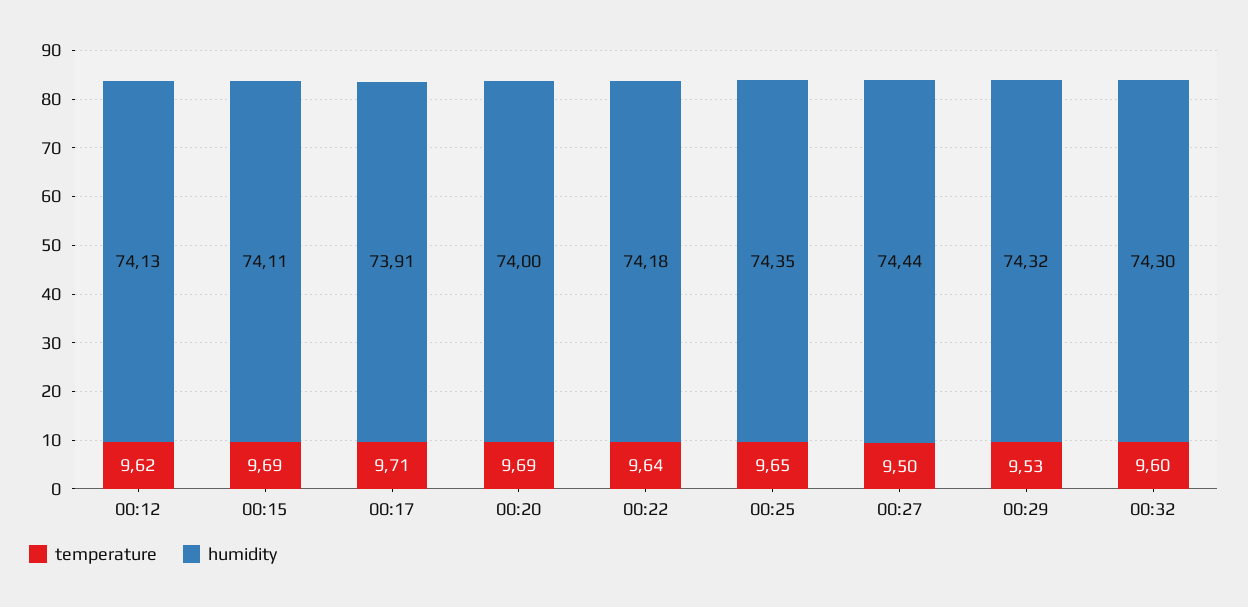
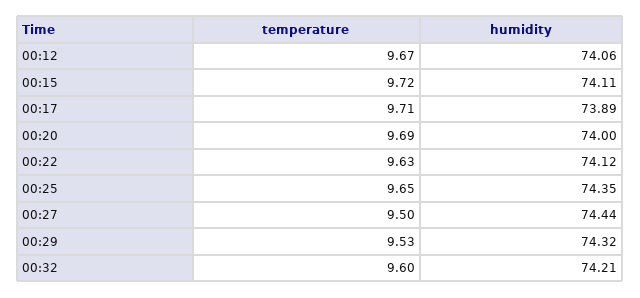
  {
    "temperature": {
-     "00:12": 9.62,
+     "00:12": 9.67,
-     "00:15": 9.69,
+     "00:15": 9.72,
      "00:17": 9.71,
      "00:20": 9.69,
-     "00:22": 9.64,
+     "00:22": 9.63,
      "00:25": 9.65,
      "00:27": 9.5,
      "00:29": 9.53,
      "00:32": 9.6
    },
    "humidity": {
-     "00:12": 74.13,
+     "00:12": 74.06,
      "00:15": 74.11,
-     "00:17": 73.91,
+     "00:17": 73.89,
      "00:20": 74,
-     "00:22": 74.18,
+     "00:22": 74.12,
      "00:25": 74.35,
      "00:27": 74.44,
      "00:29": 74.32,
-     "00:32": 74.3
+     "00:32": 74.21
    }
  }

